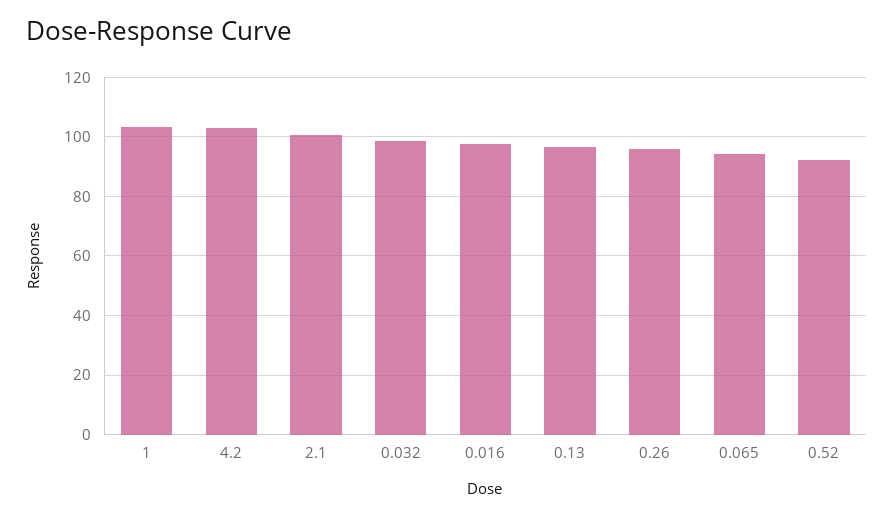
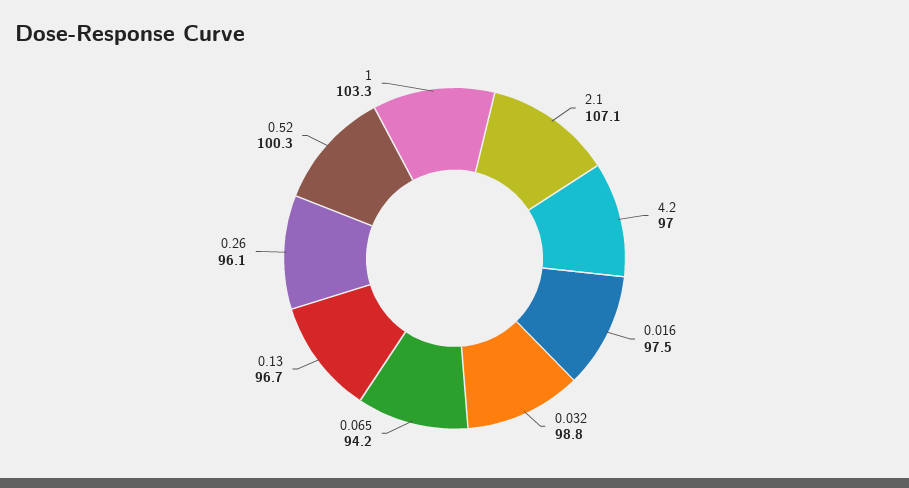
  {
    "1": 103.3,
-   "4.2": 102.5,
+   "4.2": 97,
-   "2.1": 100,
+   "2.1": 107.1,
    "0.032": 98.8,
    "0.016": 97.5,
    "0.13": 96.7,
    "0.26": 96.1,
    "0.065": 94.2,
-   "0.52": 92.5
+   "0.52": 100.3
  }

